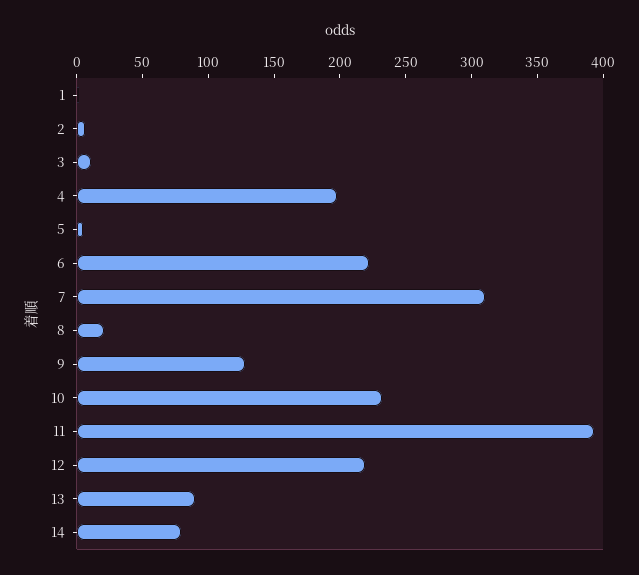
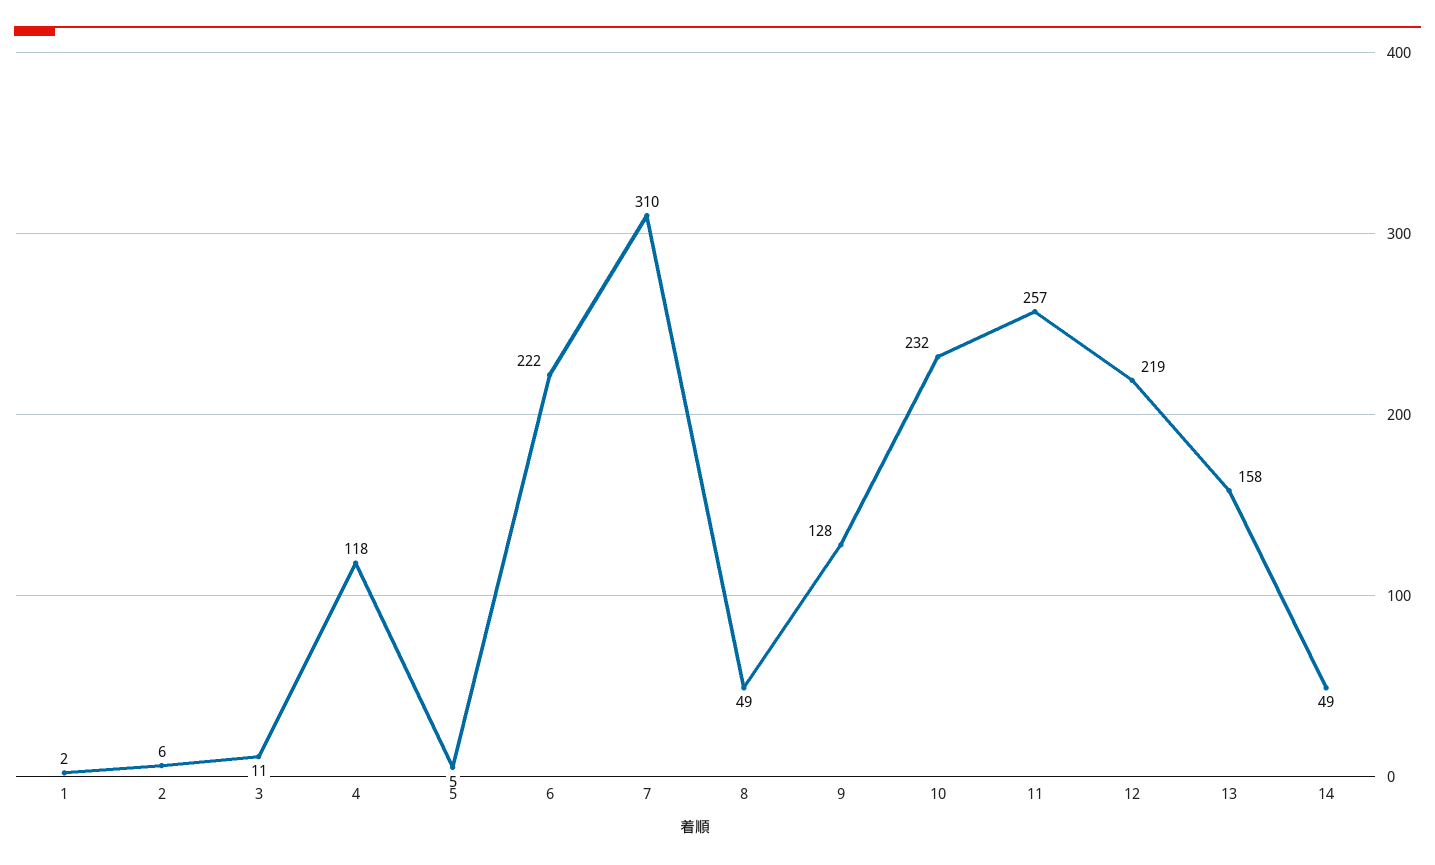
  {
    "1": 2,
    "2": 6,
    "3": 11,
-   "4": 200,
+   "4": 118,
    "5": 5,
    "6": 222,
    "7": 310,
-   "8": 20,
+   "8": 49,
    "9": 128,
    "10": 232,
-   "11": 390,
+   "11": 257,
    "12": 219,
-   "13": 90,
+   "13": 158,
-   "14": 80
+   "14": 49
  }

